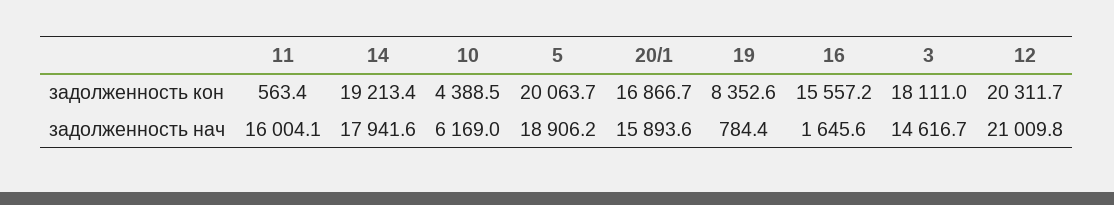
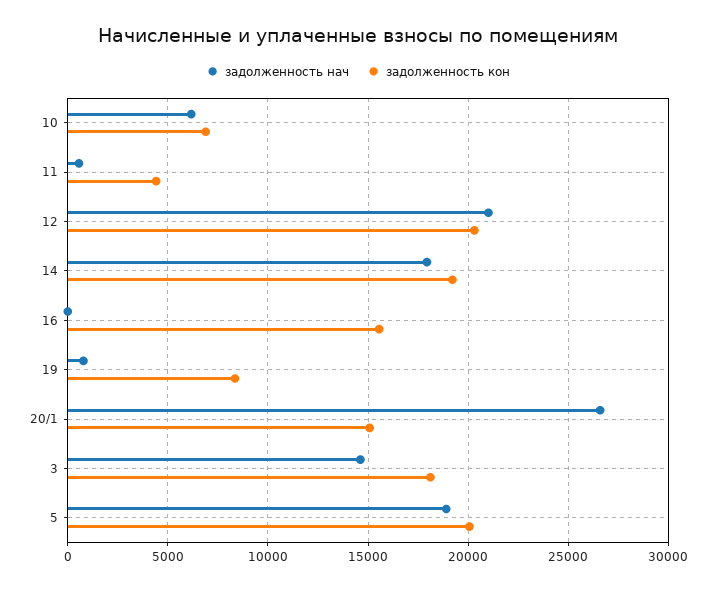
  {
    "задолженность кон": {
-     "11": 563.4,
+     "11": 4500,
      "14": 19213.4,
-     "10": 4388.5,
+     "10": 7000,
      "5": 20063.7,
-     "20/1": 16866.7,
+     "20/1": 15000,
      "19": 8352.6,
      "16": 15557.2,
      "3": 18111,
      "12": 20311.7
    },
    "задолженность нач": {
-     "11": 16004.1,
+     "11": 500,
      "14": 17941.6,
      "10": 6169,
      "5": 18906.2,
-     "20/1": 15893.6,
+     "20/1": 26500,
      "19": 784.4,
-     "16": 1645.6,
+     "16": 0,
      "3": 14616.7,
      "12": 21009.8
    }
  }

